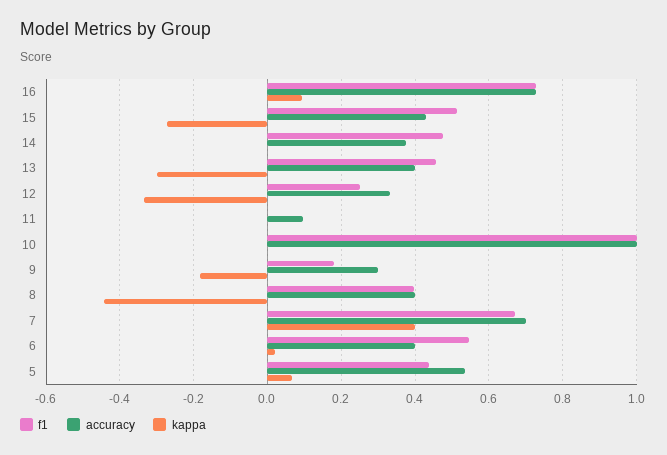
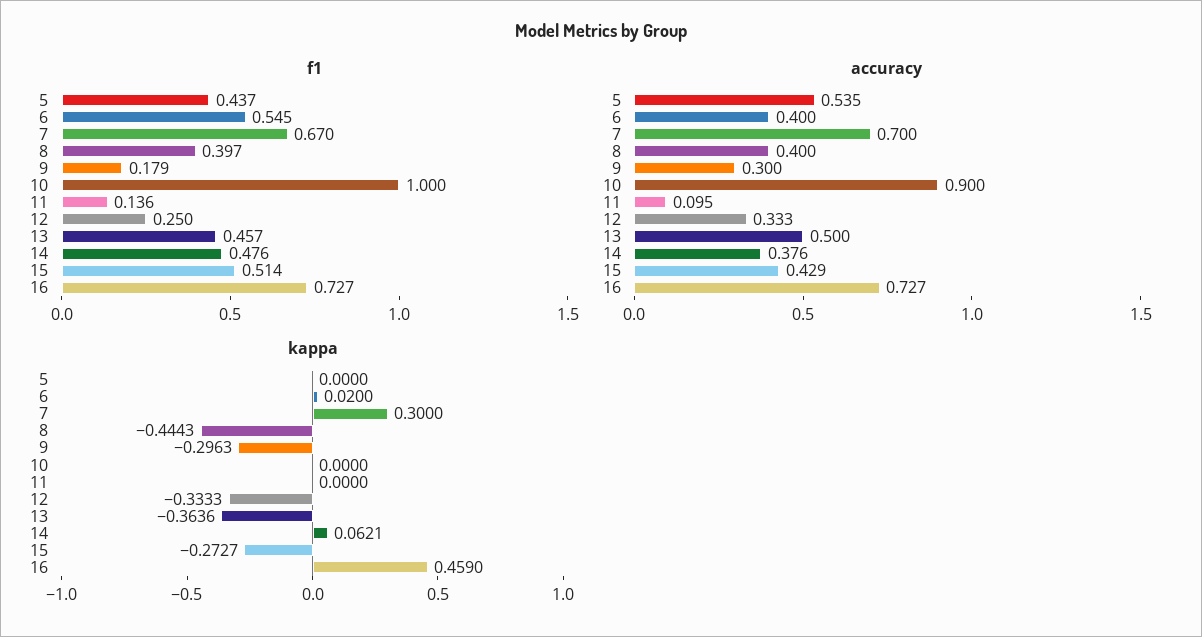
  {
    "f1": {
      "16": 0.727,
      "15": 0.514,
      "14": 0.476,
      "13": 0.457,
      "12": 0.25,
-     "11": 0,
+     "11": 0.136,
      "10": 1,
      "9": 0.179,
      "8": 0.397,
      "7": 0.67,
      "6": 0.545,
      "5": 0.437
    },
    "accuracy": {
      "16": 0.727,
      "15": 0.429,
      "14": 0.376,
-     "13": 0.4,
+     "13": 0.5,
      "12": 0.333,
      "11": 0.095,
-     "10": 1,
+     "10": 0.9,
      "9": 0.3,
      "8": 0.4,
      "7": 0.7,
      "6": 0.4,
      "5": 0.535
    },
    "kappa": {
-     "16": 0.1,
+     "16": 0.459,
      "15": -0.2727,
-     "14": 0,
+     "14": 0.0621,
-     "13": -0.3,
+     "13": -0.3636,
      "12": -0.3333,
      "11": 0,
      "10": 0,
-     "9": -0.18,
+     "9": -0.2963,
      "8": -0.4443,
-     "7": 0.4,
+     "7": 0.3,
      "6": 0.02,
-     "5": 0.06
+     "5": 0
    }
  }

